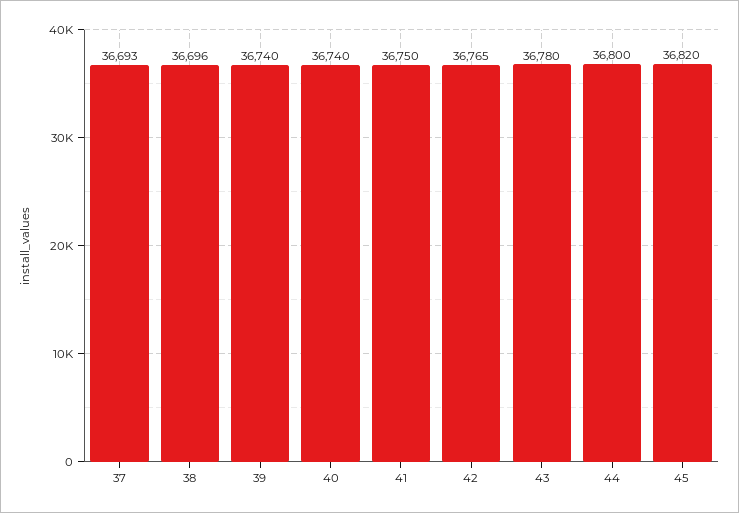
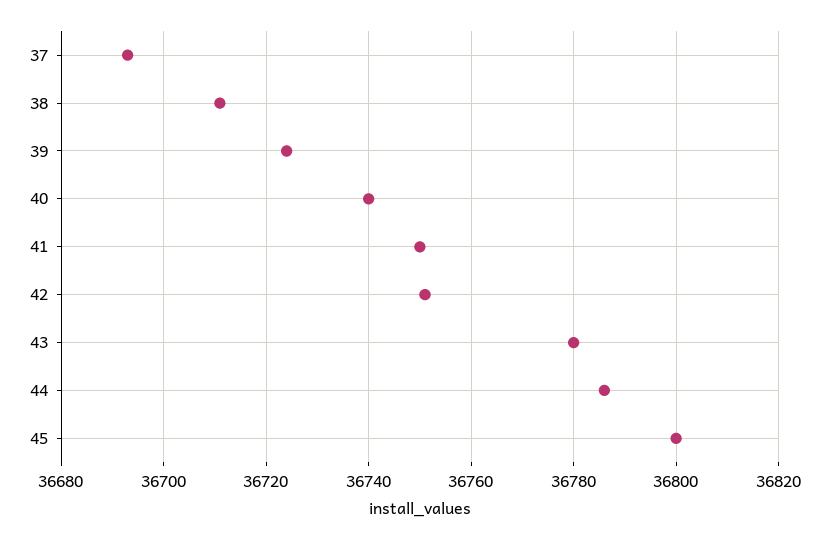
  {
    "37": 36693,
-   "38": 36696,
+   "38": 36710,
-   "39": 36740,
+   "39": 36725,
    "40": 36740,
    "41": 36750,
-   "42": 36765,
+   "42": 36750,
    "43": 36780,
-   "44": 36800,
+   "44": 36785,
-   "45": 36820
+   "45": 36800
  }

